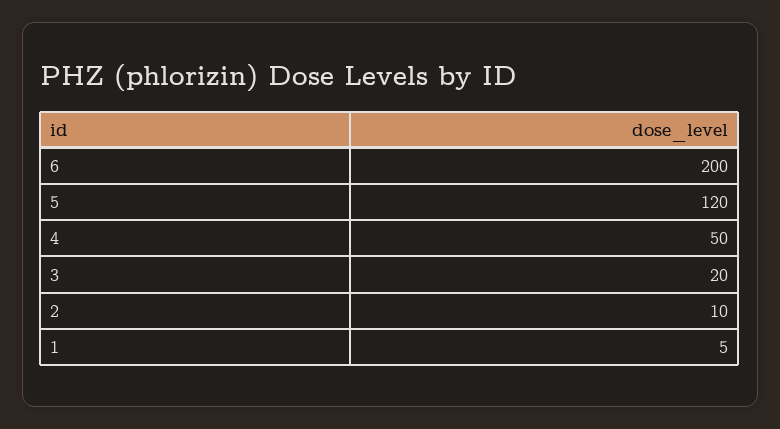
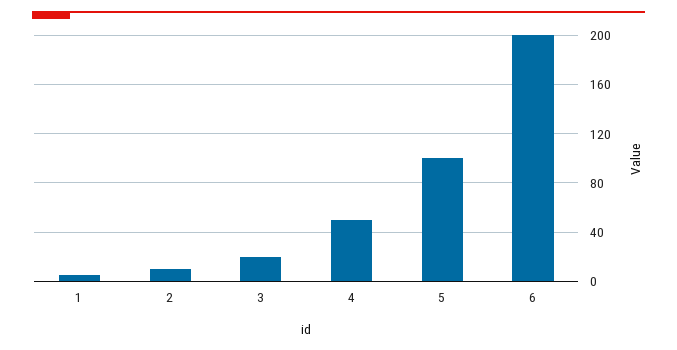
  {
    "6": 200,
-   "5": 120,
+   "5": 100,
    "4": 50,
    "3": 20,
    "2": 10,
    "1": 5
  }

